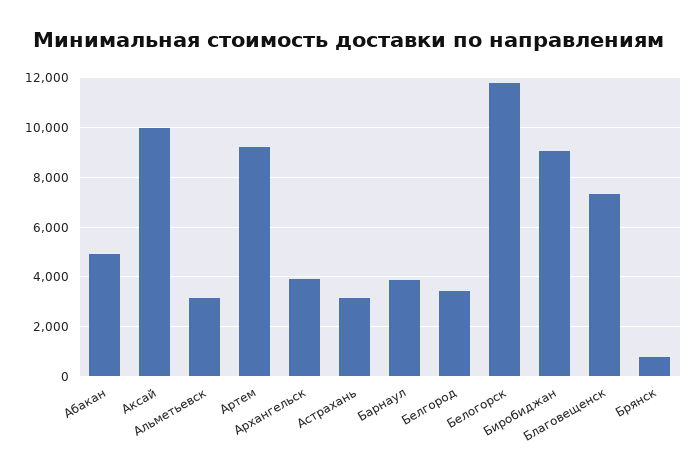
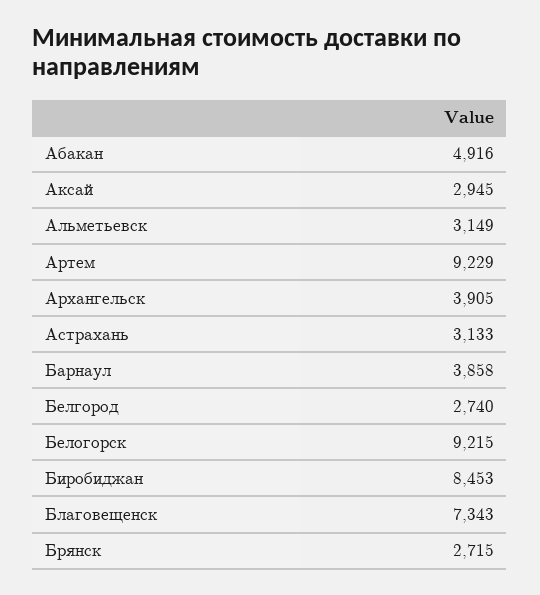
  {
    "Абакан": 4916,
-   "Аксай": 10000,
+   "Аксай": 2945,
    "Альметьевск": 3149,
    "Артем": 9229,
    "Архангельск": 3905,
    "Астрахань": 3133,
    "Барнаул": 3858,
-   "Белгород": 3500,
+   "Белгород": 2740,
-   "Белогорск": 11750,
+   "Белогорск": 9215,
-   "Биробиджан": 9000,
+   "Биробиджан": 8453,
    "Благовещенск": 7343,
-   "Брянск": 750
+   "Брянск": 2715
  }

